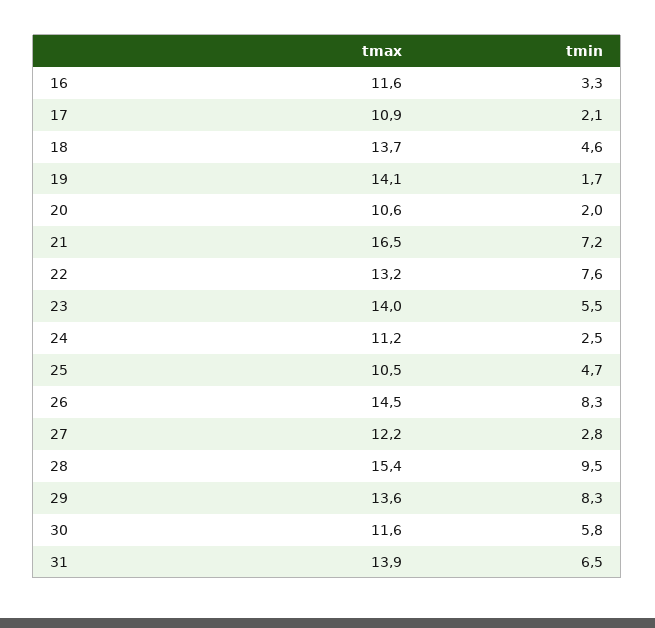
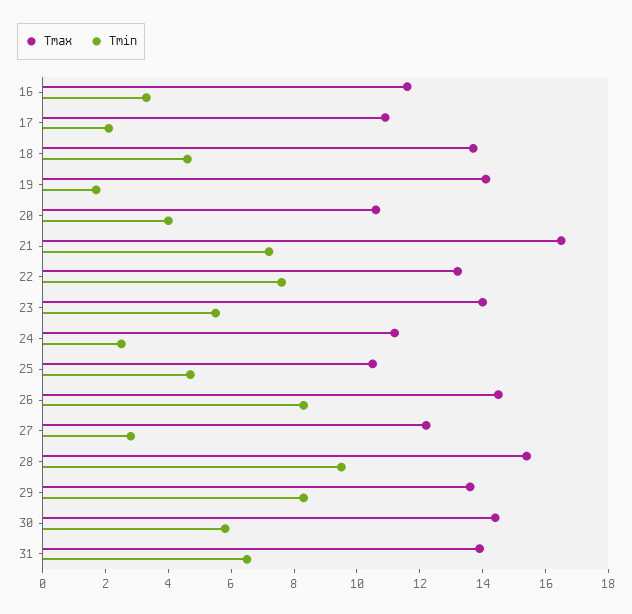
  {
    "tmax": {
      "16": 11.6,
      "17": 10.9,
      "18": 13.7,
      "19": 14.1,
      "20": 10.6,
      "21": 16.5,
      "22": 13.2,
      "23": 14,
      "24": 11.2,
      "25": 10.5,
      "26": 14.5,
      "27": 12.2,
      "28": 15.4,
      "29": 13.6,
-     "30": 11.6,
+     "30": 14.5,
      "31": 13.9
    },
    "tmin": {
      "16": 3.3,
      "17": 2.1,
      "18": 4.6,
      "19": 1.7,
-     "20": 2,
+     "20": 4,
      "21": 7.2,
      "22": 7.6,
      "23": 5.5,
      "24": 2.5,
      "25": 4.7,
      "26": 8.3,
      "27": 2.8,
      "28": 9.5,
      "29": 8.3,
      "30": 5.8,
      "31": 6.5
    }
  }

